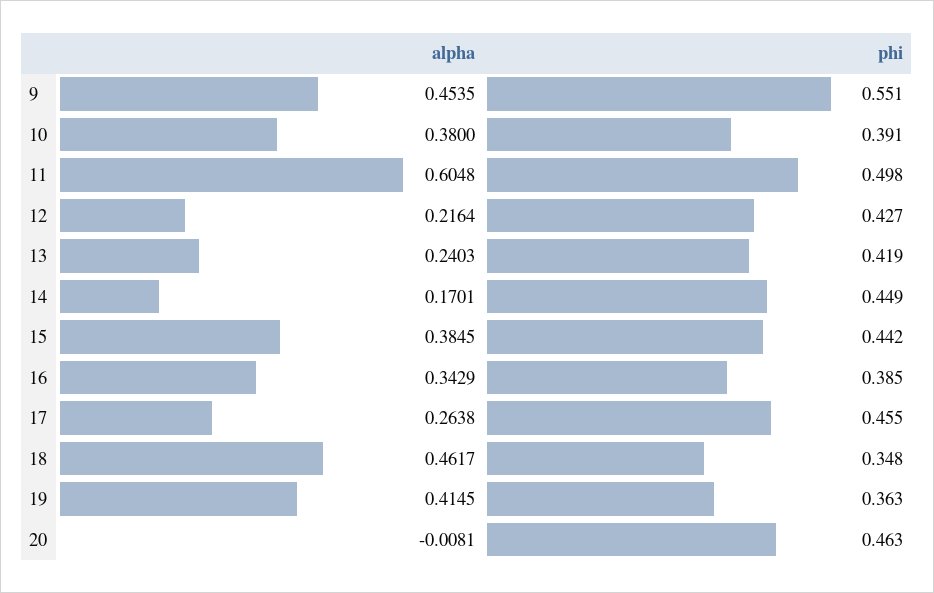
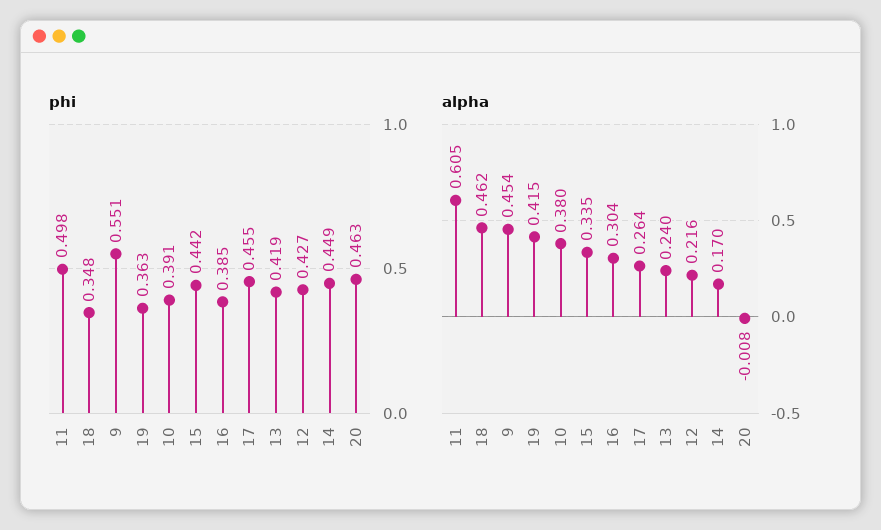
  {
    "alpha": {
      "9": 0.4535,
      "10": 0.38,
      "11": 0.6048,
      "12": 0.2164,
      "13": 0.2403,
      "14": 0.1701,
-     "15": 0.3845,
+     "15": 0.335,
-     "16": 0.3429,
+     "16": 0.304,
      "17": 0.2638,
      "18": 0.4617,
      "19": 0.4145,
      "20": -0.0081
    },
    "phi": {
      "9": 0.551,
      "10": 0.391,
      "11": 0.498,
      "12": 0.427,
      "13": 0.419,
      "14": 0.449,
      "15": 0.442,
      "16": 0.385,
      "17": 0.455,
      "18": 0.348,
      "19": 0.363,
      "20": 0.463
    }
  }

